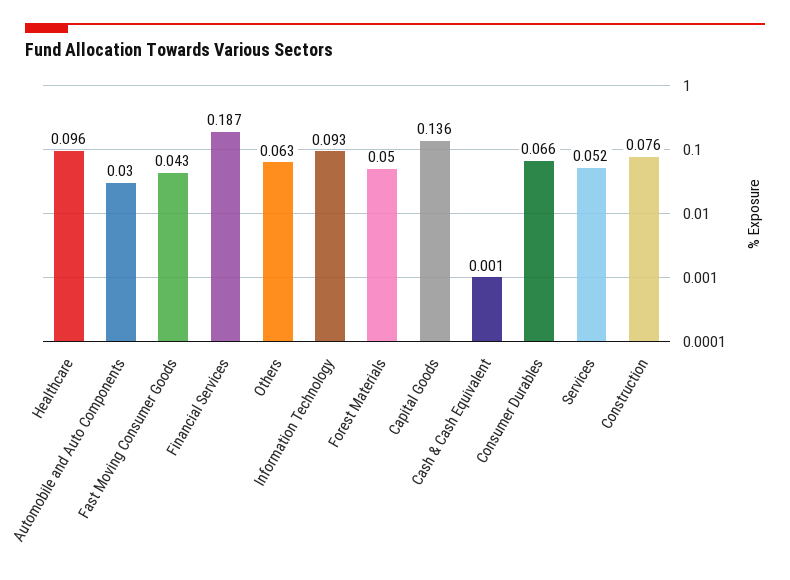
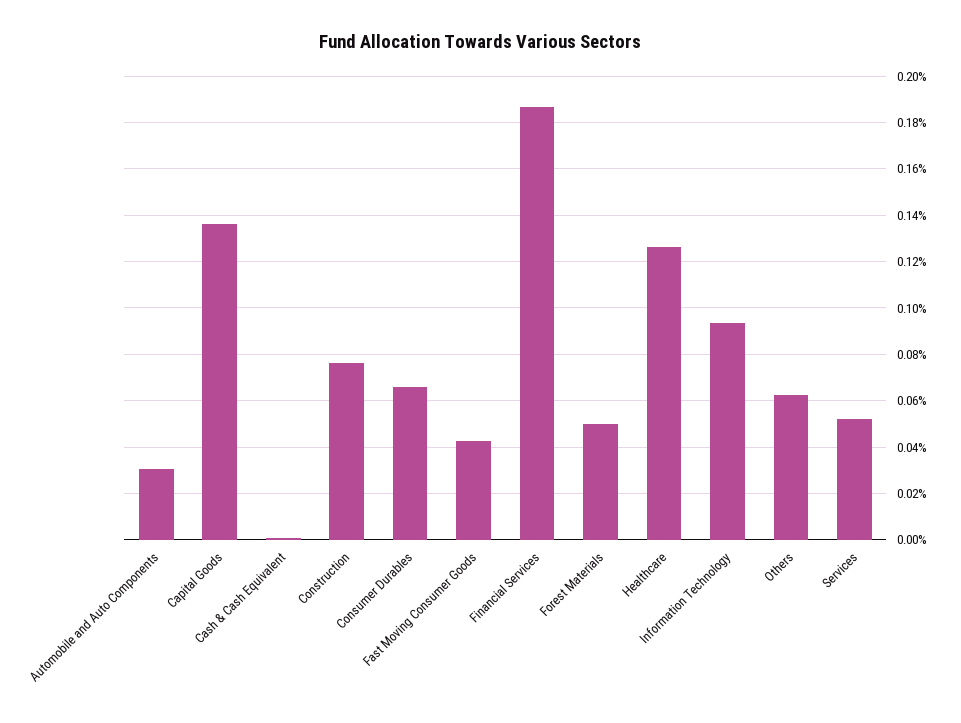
  {
-   "Healthcare": 0.096,
+   "Healthcare": 0.125,
    "Automobile and Auto Components": 0.03,
    "Fast Moving Consumer Goods": 0.043,
    "Financial Services": 0.187,
    "Others": 0.063,
    "Information Technology": 0.093,
    "Forest Materials": 0.05,
    "Capital Goods": 0.136,
    "Cash & Cash Equivalent": 0.001,
    "Consumer Durables": 0.066,
    "Services": 0.052,
    "Construction": 0.076
  }

